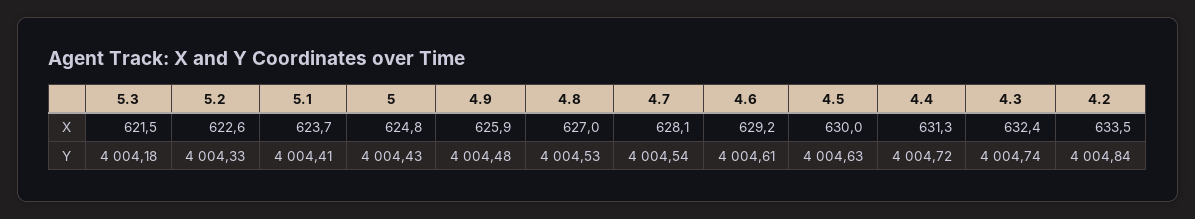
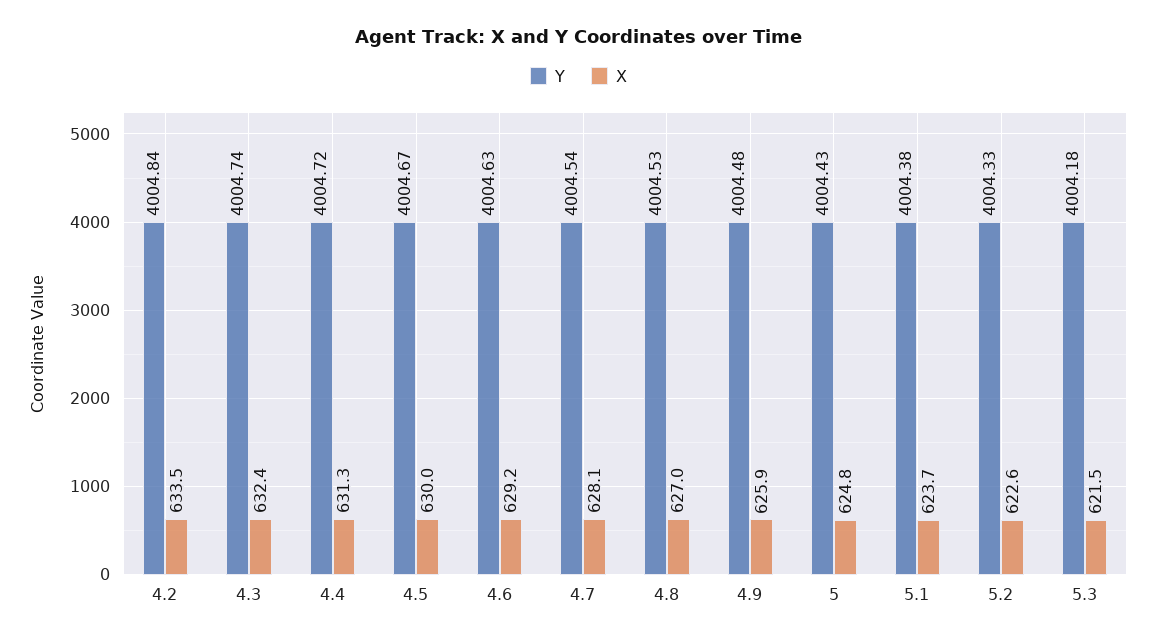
  {
    "X": {
      "5.3": 621.5,
      "5.2": 622.6,
      "5.1": 623.7,
      "5": 624.8,
      "4.9": 625.9,
      "4.8": 627,
      "4.7": 628.1,
      "4.6": 629.2,
      "4.5": 630,
      "4.4": 631.3,
      "4.3": 632.4,
      "4.2": 633.5
    },
    "Y": {
      "5.3": 4004.18,
      "5.2": 4004.33,
-     "5.1": 4004.41,
+     "5.1": 4004.38,
      "5": 4004.43,
      "4.9": 4004.48,
      "4.8": 4004.53,
      "4.7": 4004.54,
-     "4.6": 4004.61,
+     "4.6": 4004.63,
-     "4.5": 4004.63,
+     "4.5": 4004.67,
      "4.4": 4004.72,
      "4.3": 4004.74,
      "4.2": 4004.84
    }
  }

